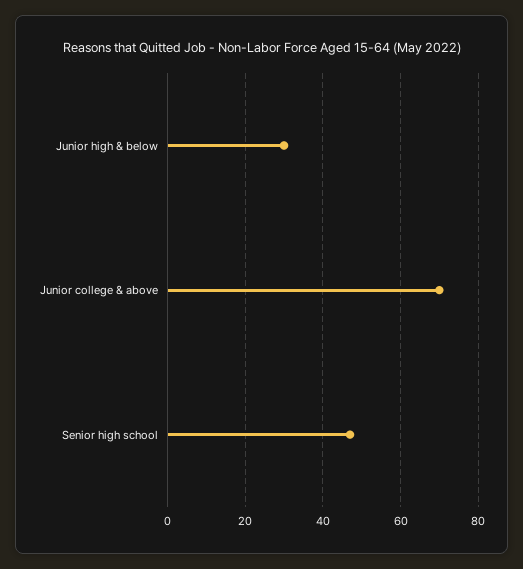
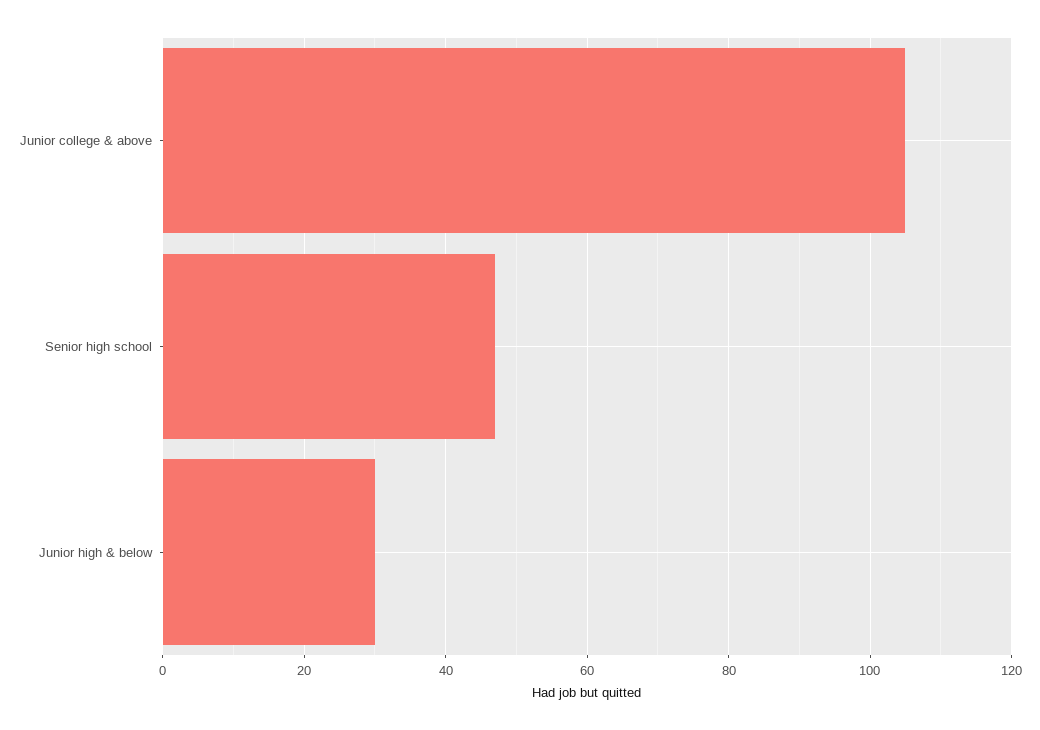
  {
    "Junior high & below": 30,
-   "Junior college & above": 70,
+   "Junior college & above": 105,
    "Senior high school": 45
  }

